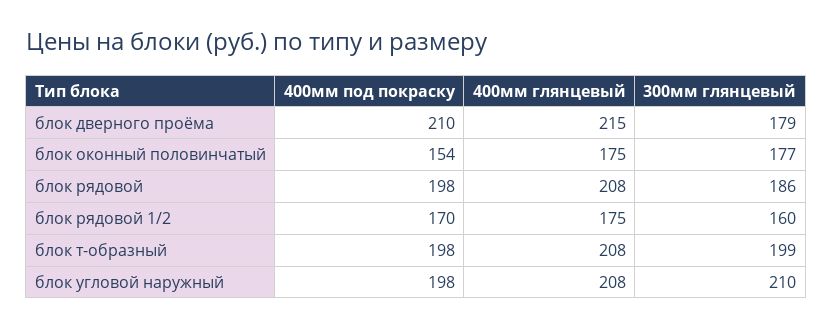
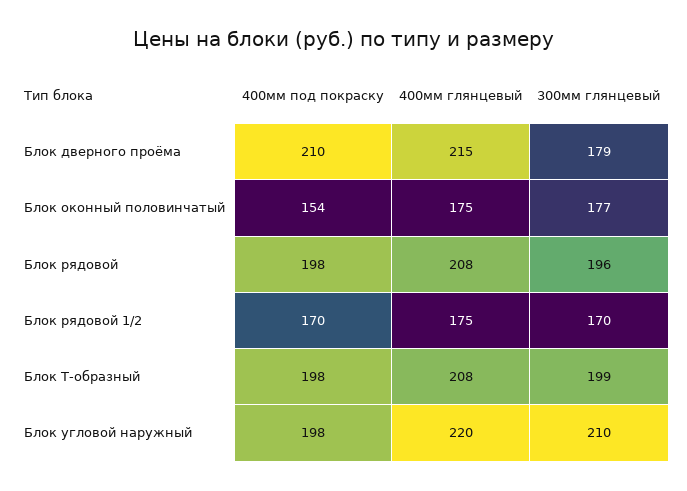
  {
    "400мм под покраску": {
      "блок дверного проёма": 210,
      "блок оконный половинчатый": 154,
      "блок рядовой": 198,
      "блок рядовой 1/2": 170,
      "блок т-образный": 198,
      "блок угловой наружный": 198
    },
    "400мм глянцевый": {
      "блок дверного проёма": 215,
      "блок оконный половинчатый": 175,
      "блок рядовой": 208,
      "блок рядовой 1/2": 175,
      "блок т-образный": 208,
-     "блок угловой наружный": 208
+     "блок угловой наружный": 220
    },
    "300мм глянцевый": {
      "блок дверного проёма": 179,
      "блок оконный половинчатый": 177,
-     "блок рядовой": 186,
+     "блок рядовой": 196,
-     "блок рядовой 1/2": 160,
+     "блок рядовой 1/2": 170,
      "блок т-образный": 199,
      "блок угловой наружный": 210
    }
  }

